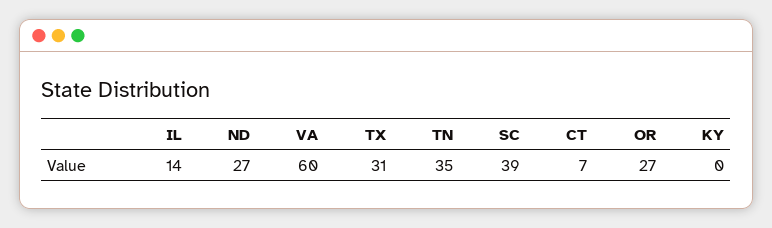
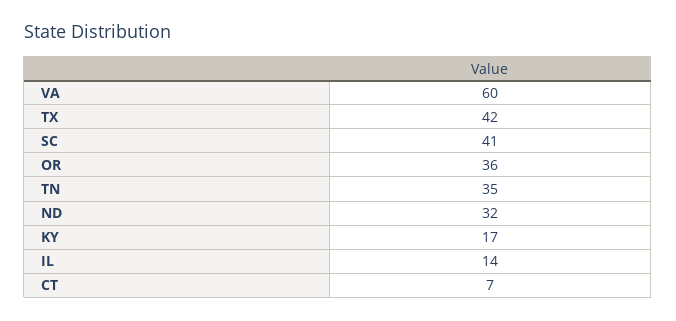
  {
    "IL": 14,
-   "ND": 27,
+   "ND": 32,
    "VA": 60,
-   "TX": 31,
+   "TX": 42,
    "TN": 35,
-   "SC": 39,
+   "SC": 41,
    "CT": 7,
-   "OR": 27,
+   "OR": 36,
-   "KY": 0
+   "KY": 17
  }

